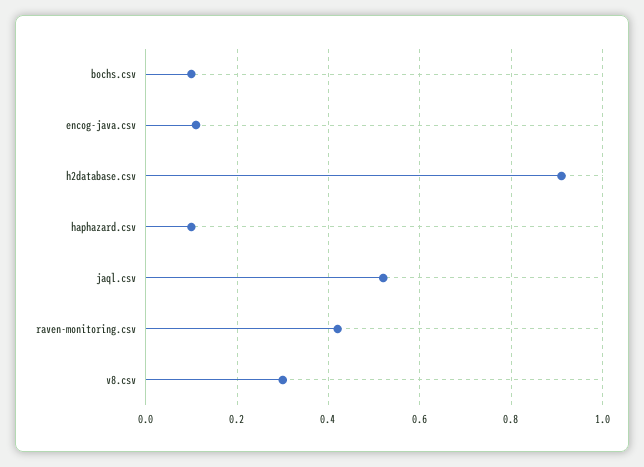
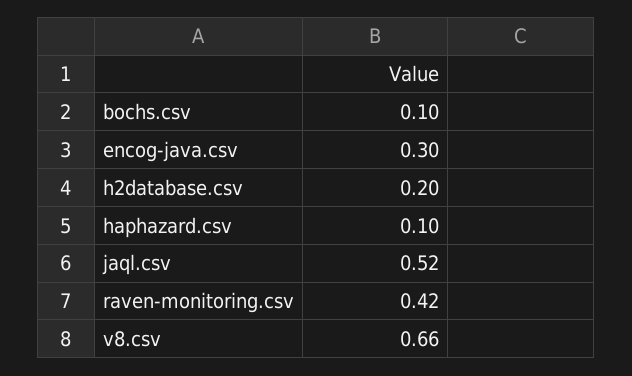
  {
    "bochs.csv": 0.1,
-   "encog-java.csv": 0.1,
+   "encog-java.csv": 0.3,
-   "h2database.csv": 0.9,
+   "h2database.csv": 0.2,
    "haphazard.csv": 0.1,
    "jaql.csv": 0.52,
    "raven-monitoring.csv": 0.42,
-   "v8.csv": 0.3
+   "v8.csv": 0.66
  }

